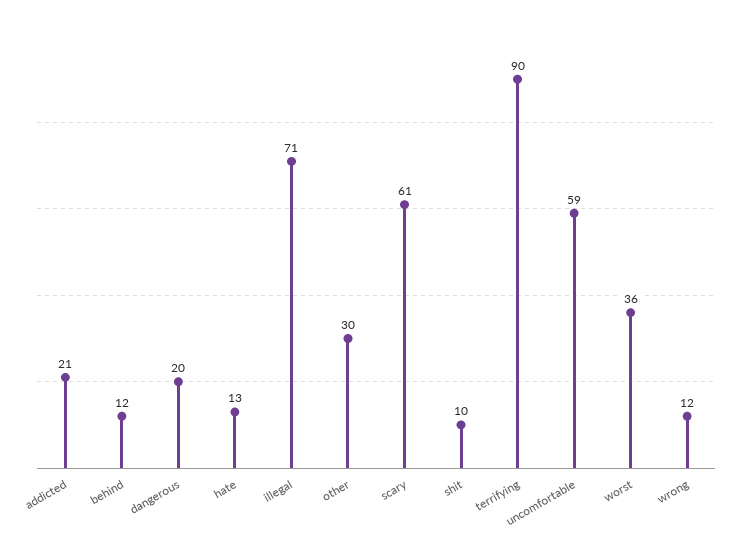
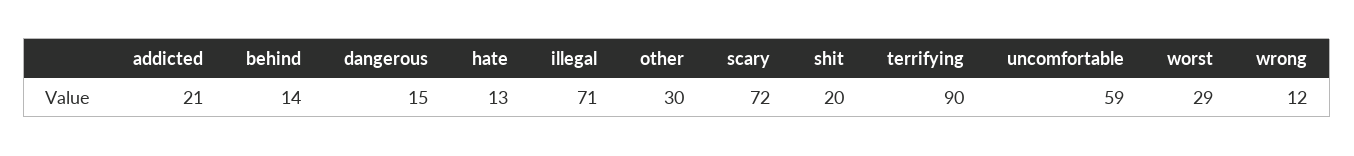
  {
    "addicted": 21,
-   "behind": 12,
+   "behind": 14,
-   "dangerous": 20,
+   "dangerous": 15,
    "hate": 13,
    "illegal": 71,
    "other": 30,
-   "scary": 61,
+   "scary": 72,
-   "shit": 10,
+   "shit": 20,
    "terrifying": 90,
    "uncomfortable": 59,
-   "worst": 36,
+   "worst": 29,
    "wrong": 12
  }

